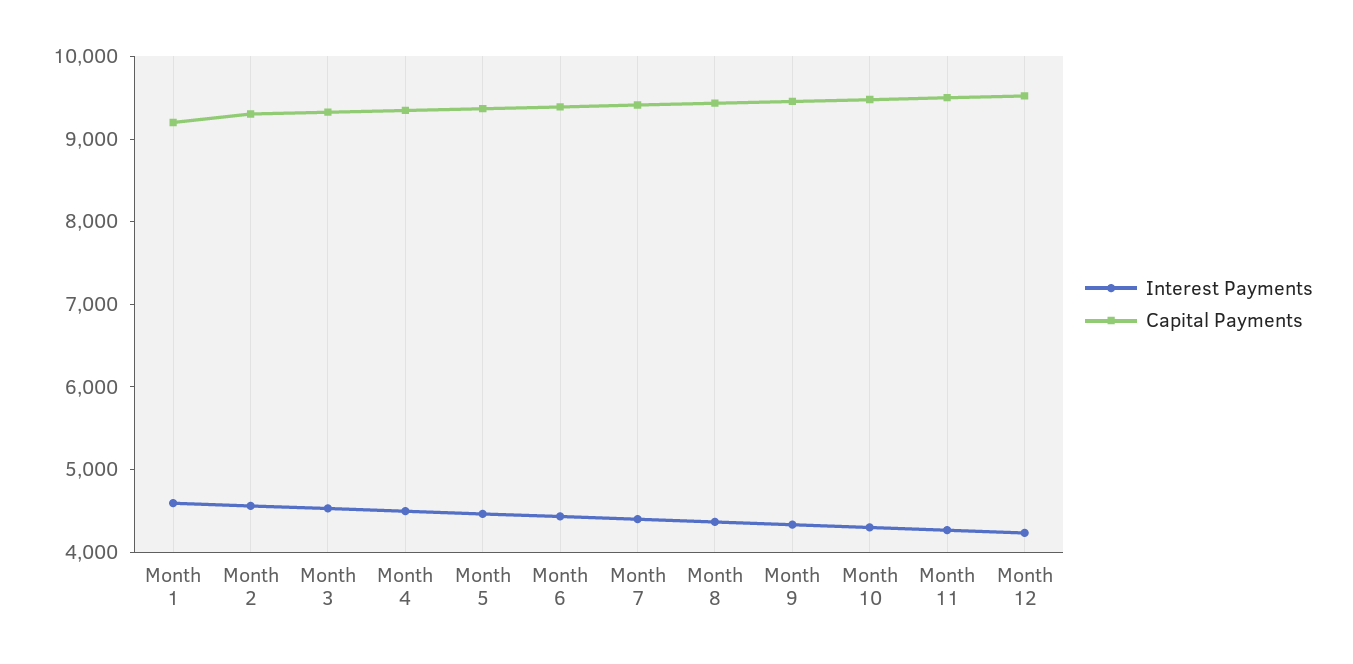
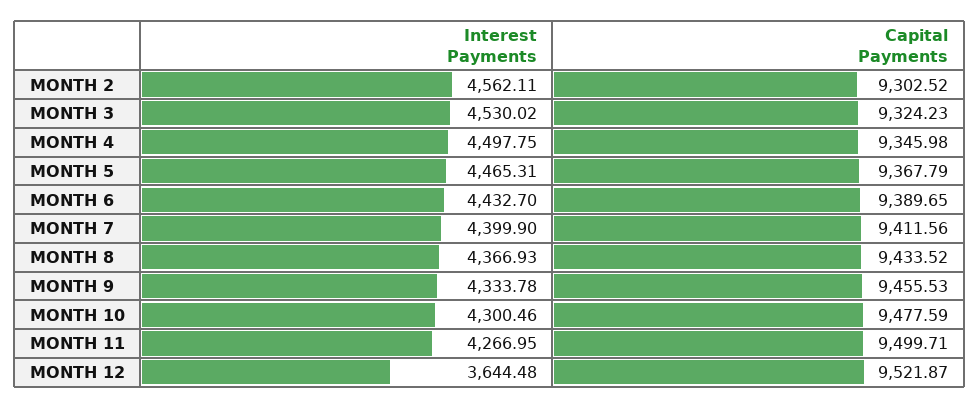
  {
    "Interest Payments": {
-     "Month 1": 4600,
      "Month 2": 4562.11,
      "Month 3": 4530.02,
      "Month 4": 4497.75,
      "Month 5": 4465.31,
      "Month 6": 4432.7,
      "Month 7": 4399.9,
      "Month 8": 4366.93,
      "Month 9": 4333.78,
      "Month 10": 4300.46,
      "Month 11": 4266.95,
-     "Month 12": 4200
+     "Month 12": 3644.48
    },
    "Capital Payments": {
-     "Month 1": 9200,
      "Month 2": 9302.52,
      "Month 3": 9324.23,
      "Month 4": 9345.98,
      "Month 5": 9367.79,
      "Month 6": 9389.65,
      "Month 7": 9411.56,
      "Month 8": 9433.52,
      "Month 9": 9455.53,
      "Month 10": 9477.59,
      "Month 11": 9499.71,
      "Month 12": 9521.87
    }
  }

